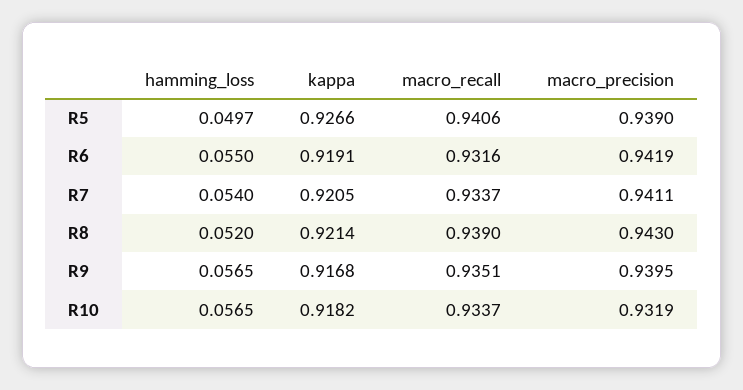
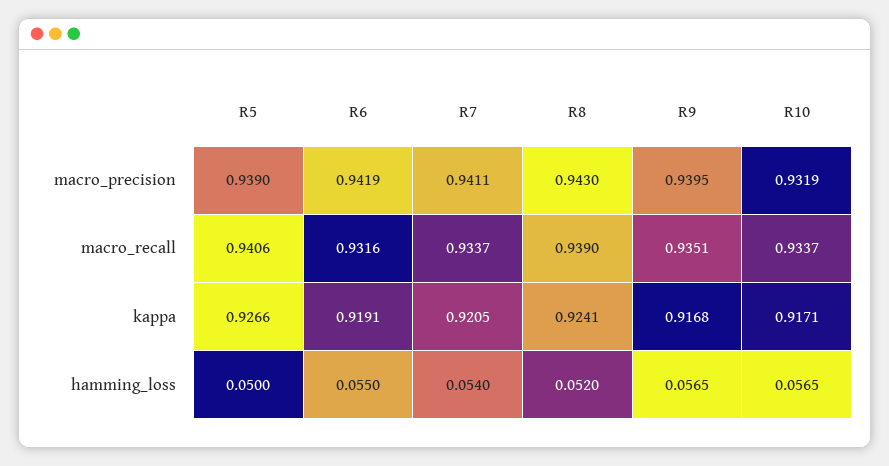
  {
    "hamming_loss": {
-     "R5": 0.0497,
+     "R5": 0.05,
      "R6": 0.055,
      "R7": 0.054,
      "R8": 0.052,
      "R9": 0.0565,
      "R10": 0.0565
    },
    "kappa": {
      "R5": 0.9266,
      "R6": 0.9191,
      "R7": 0.9205,
-     "R8": 0.9214,
+     "R8": 0.9241,
      "R9": 0.9168,
-     "R10": 0.9182
+     "R10": 0.9171
    },
    "macro_recall": {
      "R5": 0.9406,
      "R6": 0.9316,
      "R7": 0.9337,
      "R8": 0.939,
      "R9": 0.9351,
      "R10": 0.9337
    },
    "macro_precision": {
      "R5": 0.939,
      "R6": 0.9419,
      "R7": 0.9411,
      "R8": 0.943,
      "R9": 0.9395,
      "R10": 0.9319
    }
  }

